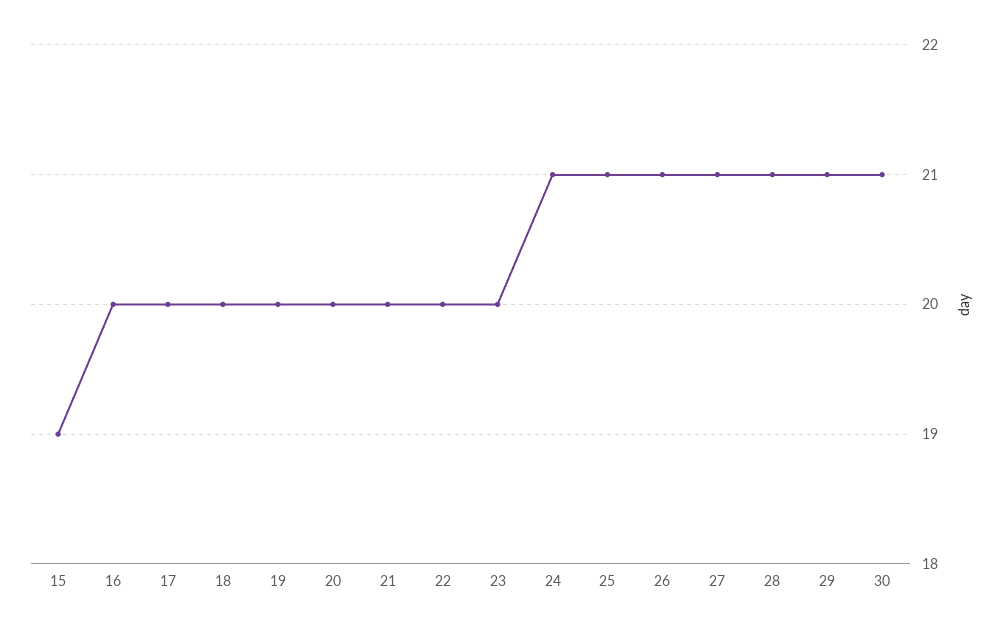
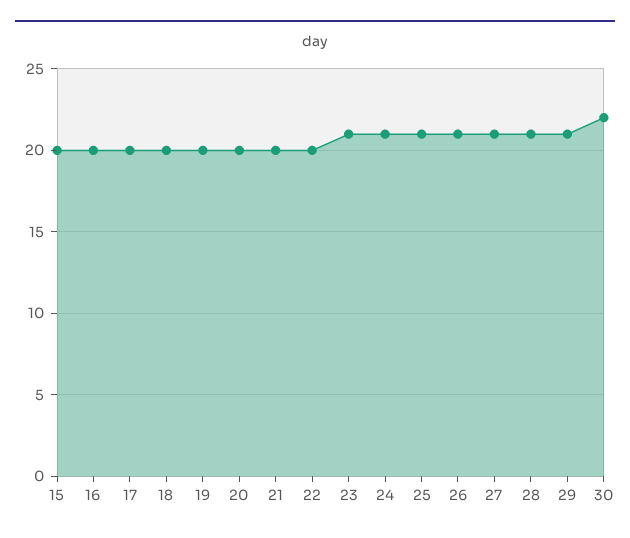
  {
-   "15": 19,
+   "15": 20,
    "16": 20,
    "17": 20,
    "18": 20,
    "19": 20,
    "20": 20,
    "21": 20,
    "22": 20,
-   "23": 20,
+   "23": 21,
    "24": 21,
    "25": 21,
    "26": 21,
    "27": 21,
    "28": 21,
    "29": 21,
-   "30": 21
+   "30": 22
  }

